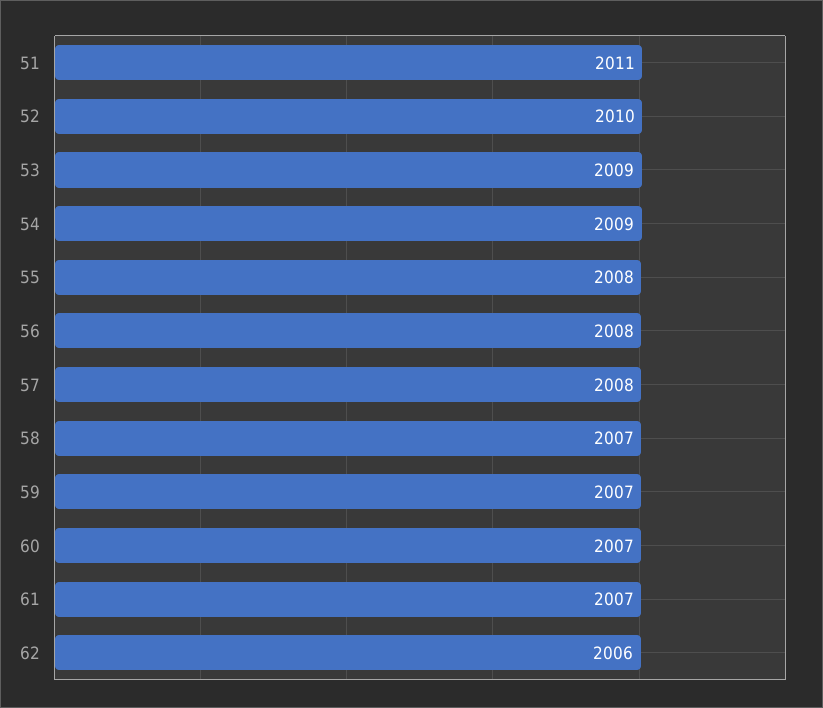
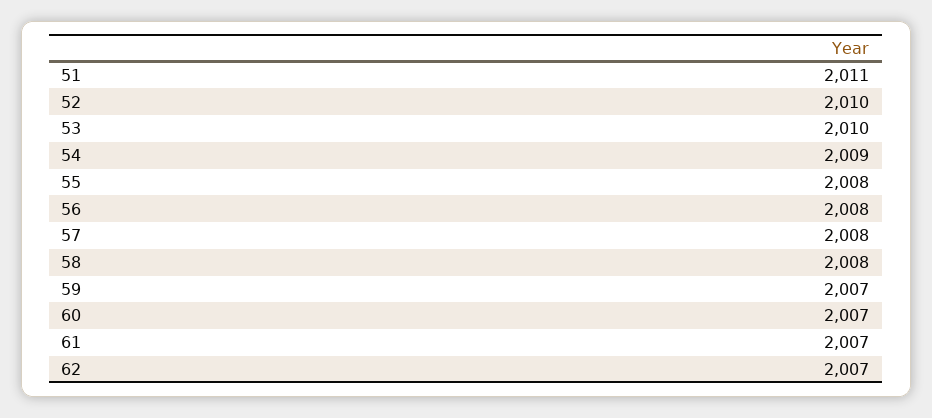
  {
    "51": 2011,
    "52": 2010,
-   "53": 2009,
+   "53": 2010,
    "54": 2009,
    "55": 2008,
    "56": 2008,
    "57": 2008,
-   "58": 2007,
+   "58": 2008,
    "59": 2007,
    "60": 2007,
    "61": 2007,
-   "62": 2006
+   "62": 2007
  }

